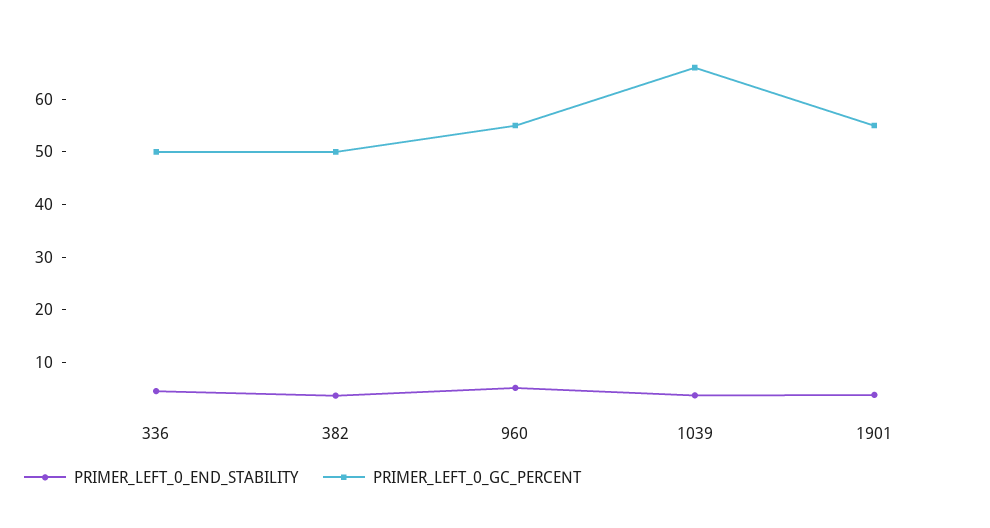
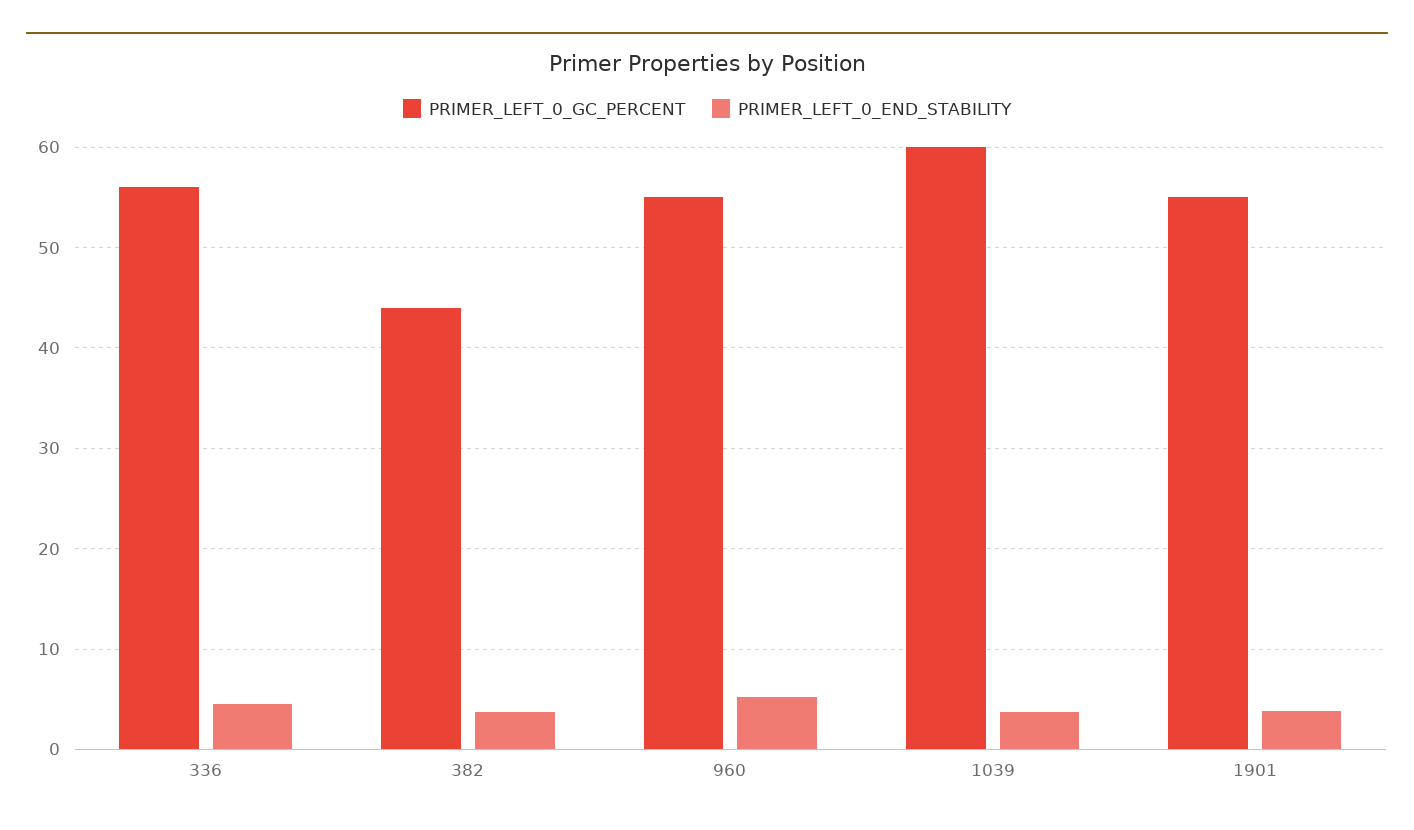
  {
    "PRIMER_LEFT_0_END_STABILITY": {
      "336": 5,
      "382": 4,
      "960": 5,
      "1039": 4,
      "1901": 4
    },
    "PRIMER_LEFT_0_GC_PERCENT": {
-     "336": 50,
+     "336": 56,
-     "382": 50,
+     "382": 44,
      "960": 55,
-     "1039": 66,
+     "1039": 60,
      "1901": 55
    }
  }

